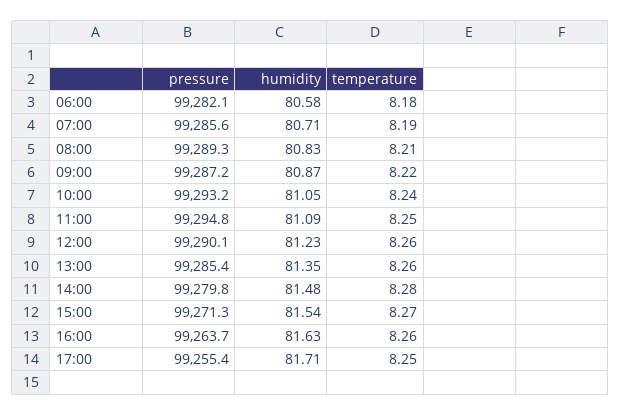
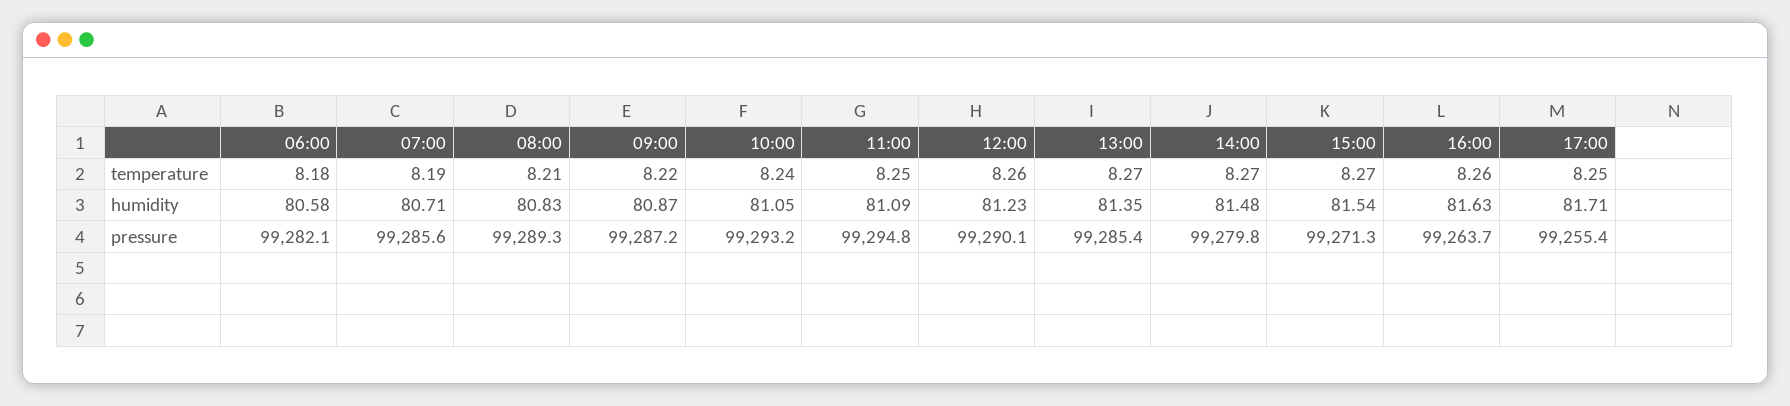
  {
    "pressure": {
      "06:00": 99282.1,
      "07:00": 99285.6,
      "08:00": 99289.3,
      "09:00": 99287.2,
      "10:00": 99293.2,
      "11:00": 99294.8,
      "12:00": 99290.1,
      "13:00": 99285.4,
      "14:00": 99279.8,
      "15:00": 99271.3,
      "16:00": 99263.7,
      "17:00": 99255.4
    },
    "humidity": {
      "06:00": 80.58,
      "07:00": 80.71,
      "08:00": 80.83,
      "09:00": 80.87,
      "10:00": 81.05,
      "11:00": 81.09,
      "12:00": 81.23,
      "13:00": 81.35,
      "14:00": 81.48,
      "15:00": 81.54,
      "16:00": 81.63,
      "17:00": 81.71
    },
    "temperature": {
      "06:00": 8.18,
      "07:00": 8.19,
      "08:00": 8.21,
      "09:00": 8.22,
      "10:00": 8.24,
      "11:00": 8.25,
      "12:00": 8.26,
-     "13:00": 8.26,
+     "13:00": 8.27,
-     "14:00": 8.28,
+     "14:00": 8.27,
      "15:00": 8.27,
      "16:00": 8.26,
      "17:00": 8.25
    }
  }

